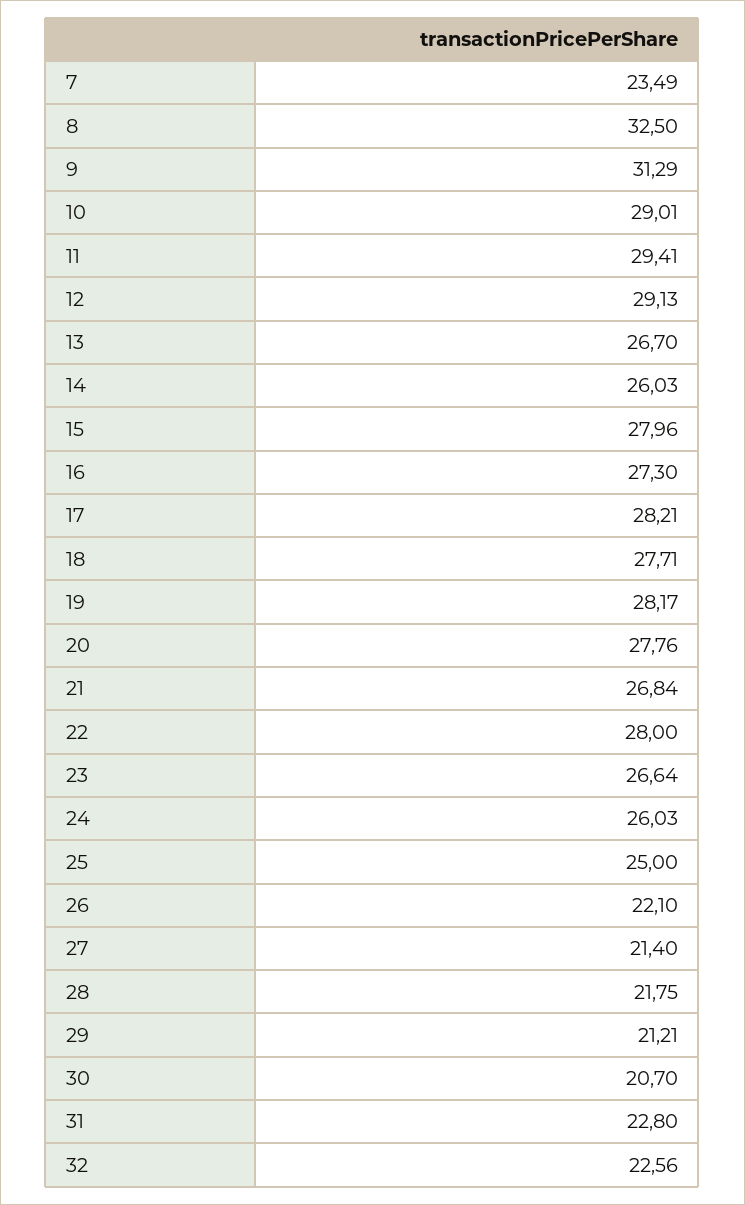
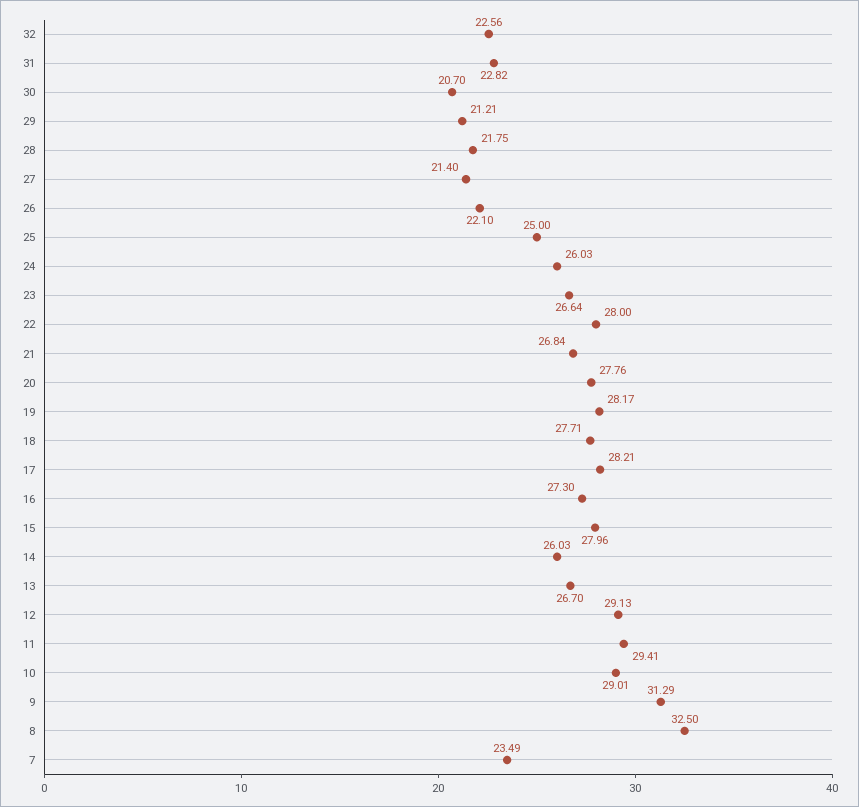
  {
    "7": 23.49,
    "8": 32.5,
    "9": 31.29,
    "10": 29.01,
    "11": 29.41,
    "12": 29.13,
    "13": 26.7,
    "14": 26.03,
    "15": 27.96,
    "16": 27.3,
    "17": 28.21,
    "18": 27.71,
    "19": 28.17,
    "20": 27.76,
    "21": 26.84,
    "22": 28,
    "23": 26.64,
    "24": 26.03,
    "25": 25,
    "26": 22.1,
    "27": 21.4,
    "28": 21.75,
    "29": 21.21,
    "30": 20.7,
-   "31": 22.8,
+   "31": 22.82,
    "32": 22.56
  }

